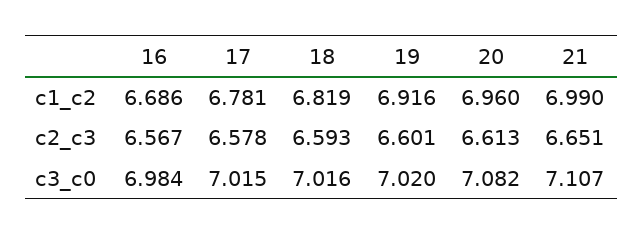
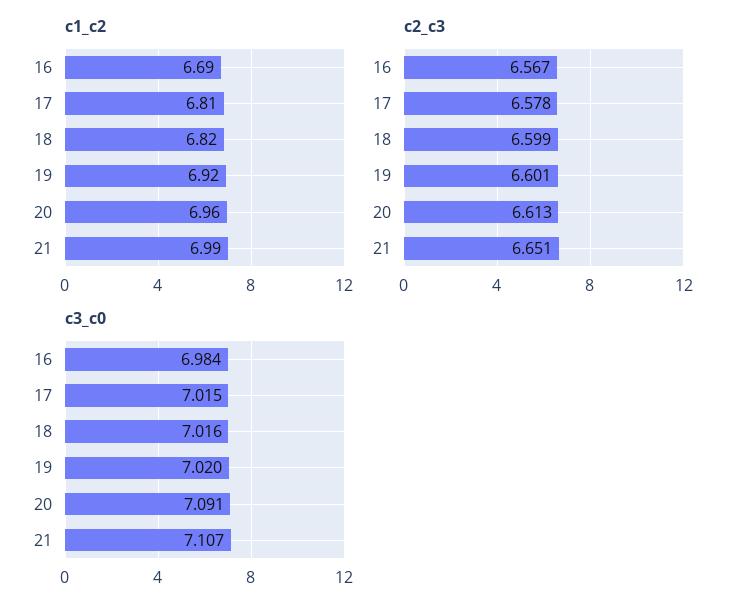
  {
    "c1_c2": {
      "16": 6.686,
-     "17": 6.781,
+     "17": 6.81,
      "18": 6.819,
      "19": 6.916,
      "20": 6.96,
      "21": 6.99
    },
    "c2_c3": {
      "16": 6.567,
      "17": 6.578,
-     "18": 6.593,
+     "18": 6.599,
      "19": 6.601,
      "20": 6.613,
      "21": 6.651
    },
    "c3_c0": {
      "16": 6.984,
      "17": 7.015,
      "18": 7.016,
      "19": 7.02,
-     "20": 7.082,
+     "20": 7.091,
      "21": 7.107
    }
  }

